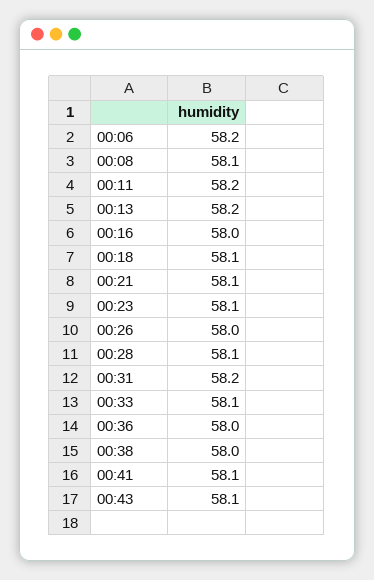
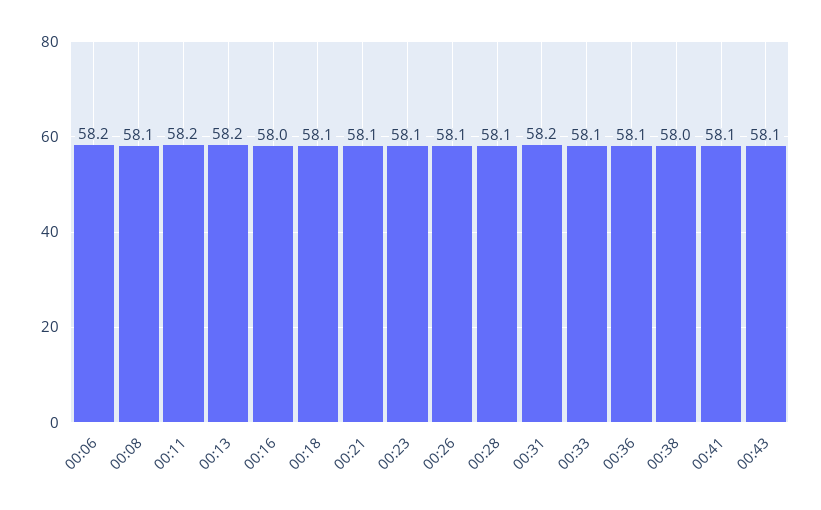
  {
    "00:06": 58.2,
    "00:08": 58.1,
    "00:11": 58.2,
    "00:13": 58.2,
    "00:16": 58,
    "00:18": 58.1,
    "00:21": 58.1,
    "00:23": 58.1,
-   "00:26": 58,
+   "00:26": 58.1,
    "00:28": 58.1,
    "00:31": 58.2,
    "00:33": 58.1,
-   "00:36": 58,
+   "00:36": 58.1,
    "00:38": 58,
    "00:41": 58.1,
    "00:43": 58.1
  }

